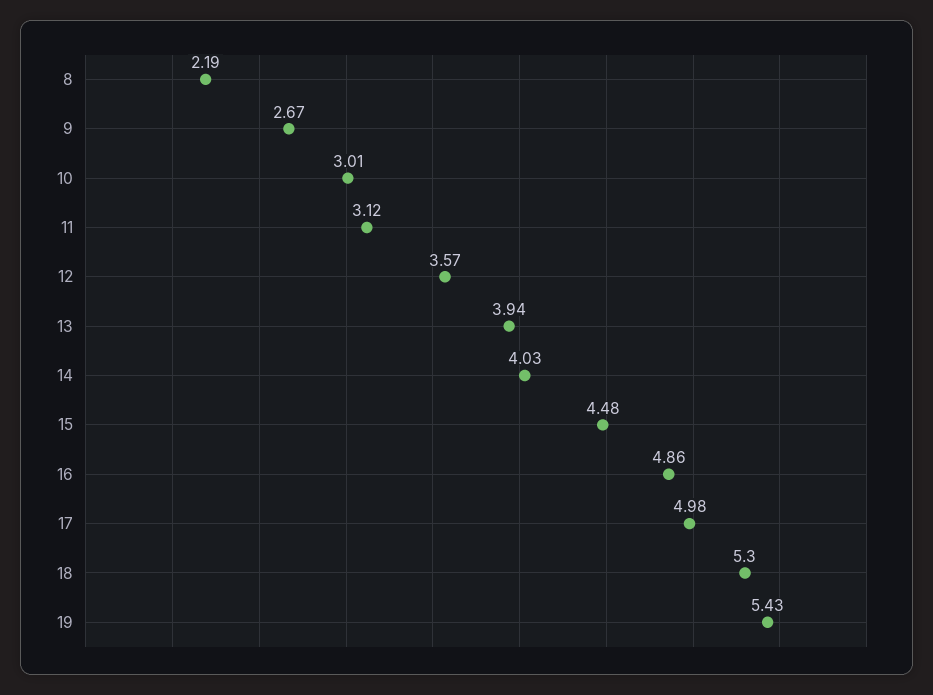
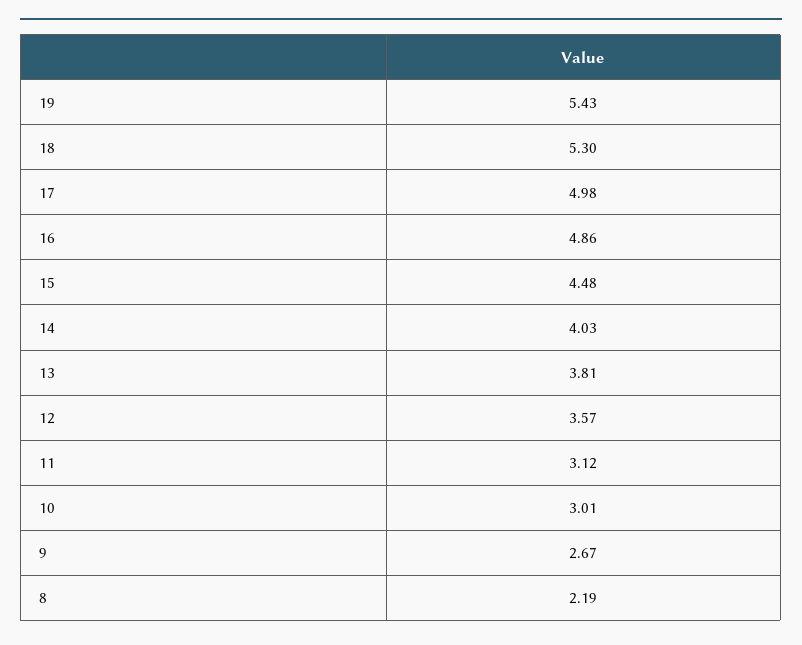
  {
    "8": 2.19,
    "9": 2.67,
    "10": 3.01,
    "11": 3.12,
    "12": 3.57,
-   "13": 3.94,
+   "13": 3.81,
    "14": 4.03,
    "15": 4.48,
    "16": 4.86,
    "17": 4.98,
    "18": 5.3,
    "19": 5.43
  }

